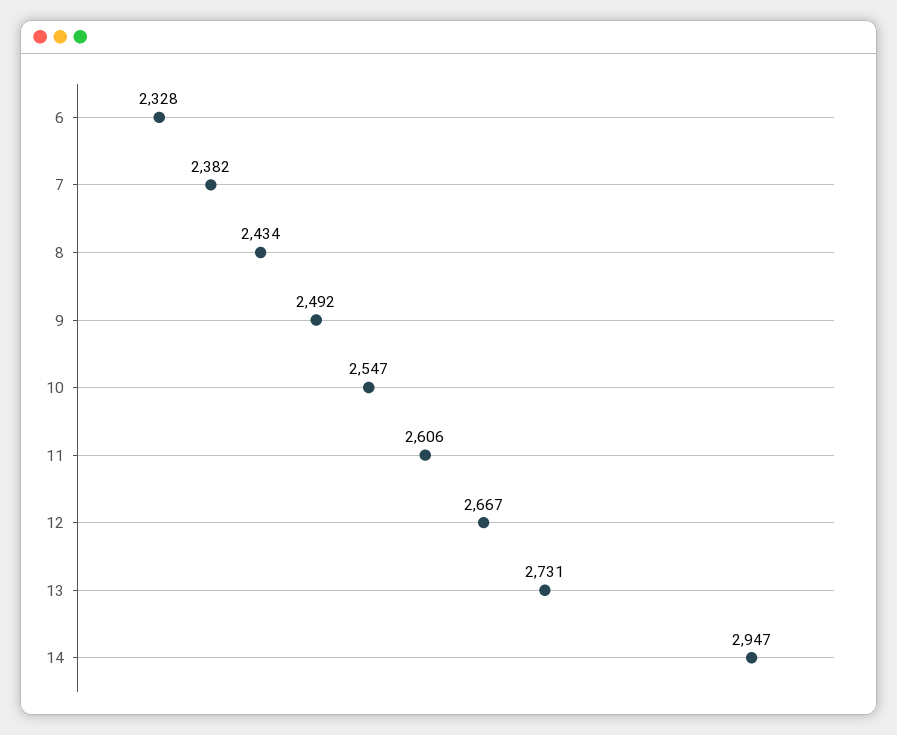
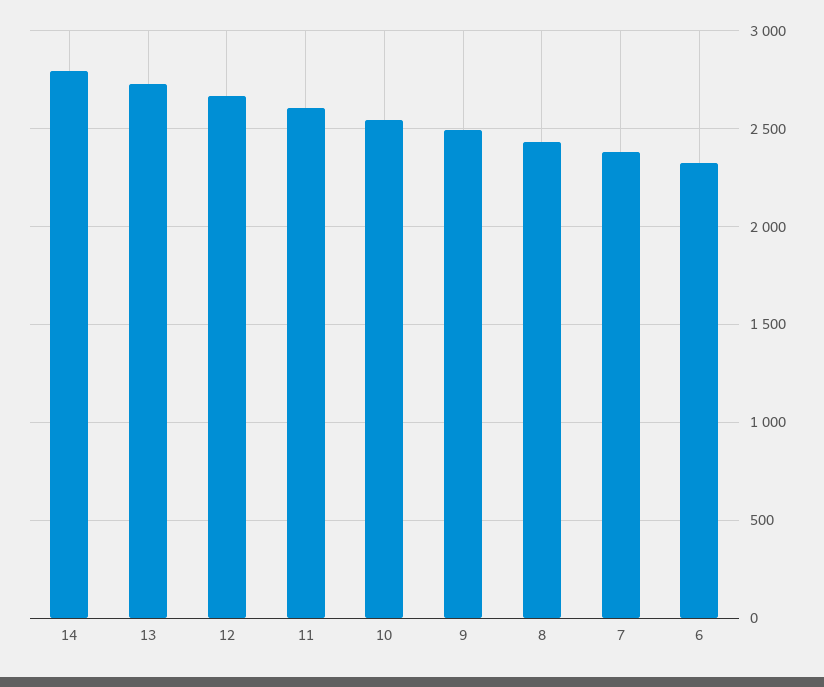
  {
    "6": 2328,
    "7": 2382,
    "8": 2434,
    "9": 2492,
    "10": 2547,
    "11": 2606,
    "12": 2667,
    "13": 2731,
-   "14": 2947
+   "14": 2800
  }

